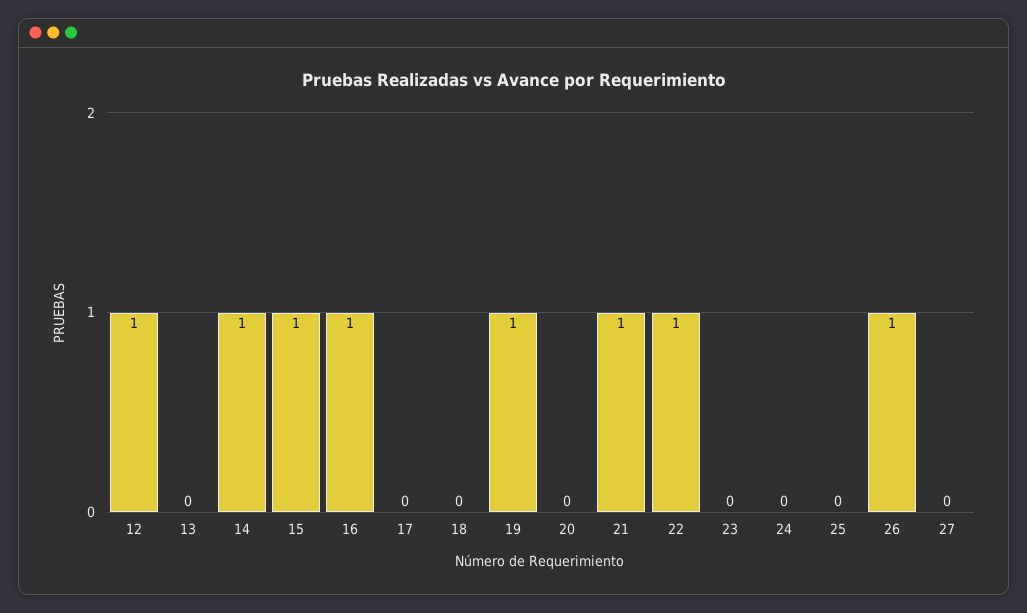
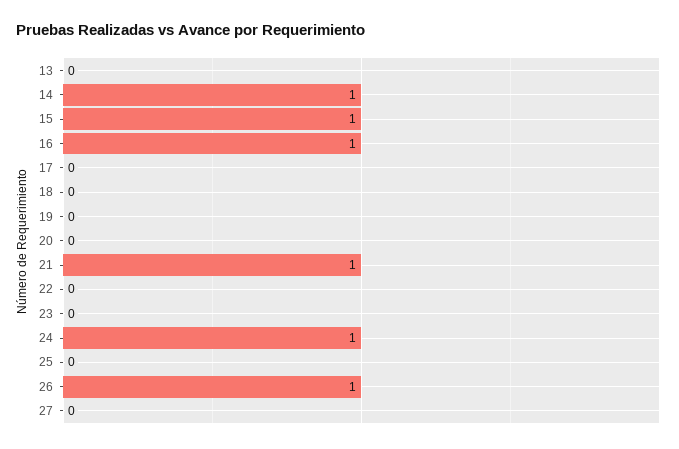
  {
-   "12": 1,
    "13": 0,
    "14": 1,
    "15": 1,
    "16": 1,
    "17": 0,
    "18": 0,
-   "19": 1,
+   "19": 0,
    "20": 0,
    "21": 1,
-   "22": 1,
+   "22": 0,
    "23": 0,
-   "24": 0,
+   "24": 1,
    "25": 0,
    "26": 1,
    "27": 0
  }

